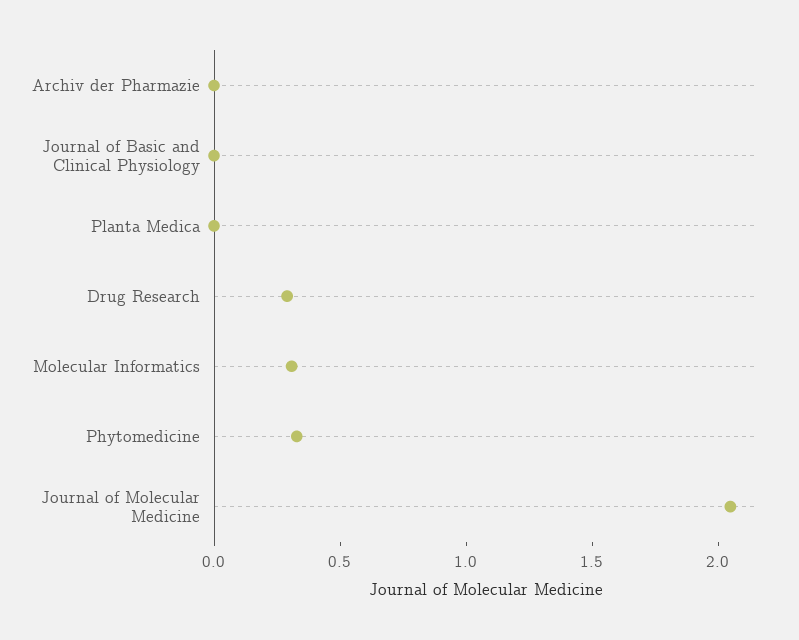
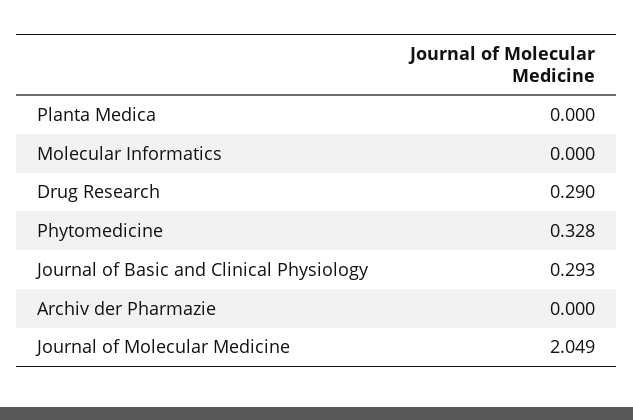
  {
    "Archiv der Pharmazie": 0,
-   "Journal of Basic and Clinical Physiology": 0,
+   "Journal of Basic and Clinical Physiology": 0.293,
    "Planta Medica": 0,
    "Drug Research": 0.29,
-   "Molecular Informatics": 0.3,
+   "Molecular Informatics": 0,
    "Phytomedicine": 0.328,
    "Journal of Molecular Medicine": 2.049
  }

